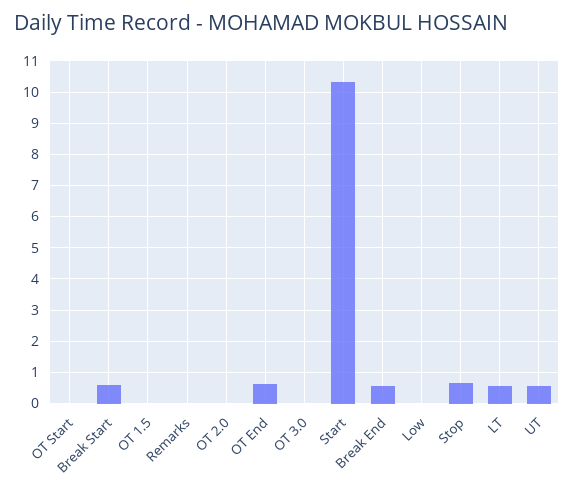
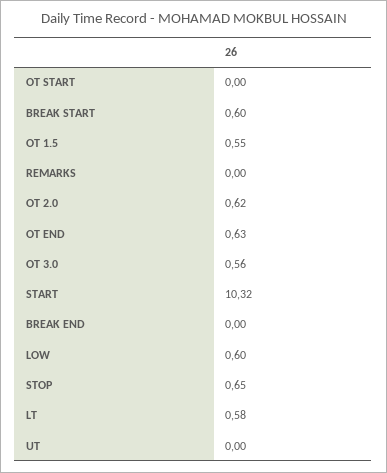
  {
    "OT Start": 0,
    "Break Start": 0.6,
-   "OT 1.5": 0,
+   "OT 1.5": 0.55,
    "Remarks": 0,
-   "OT 2.0": 0,
+   "OT 2.0": 0.62,
    "OT End": 0.63,
-   "OT 3.0": 0,
+   "OT 3.0": 0.56,
    "Start": 10.32,
-   "Break End": 0.6,
+   "Break End": 0,
-   "Low": 0,
+   "Low": 0.6,
    "Stop": 0.65,
    "LT": 0.58,
-   "UT": 0.6
+   "UT": 0
  }

